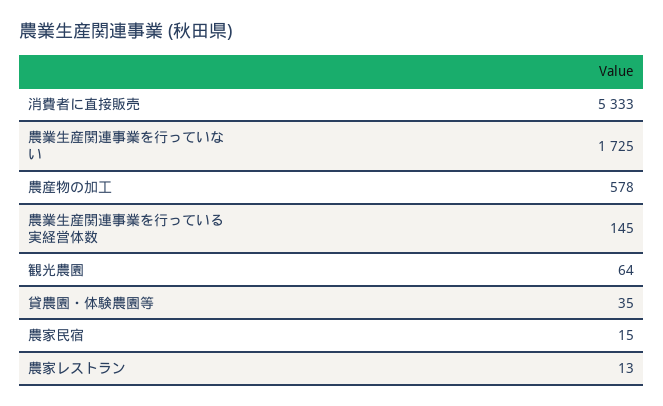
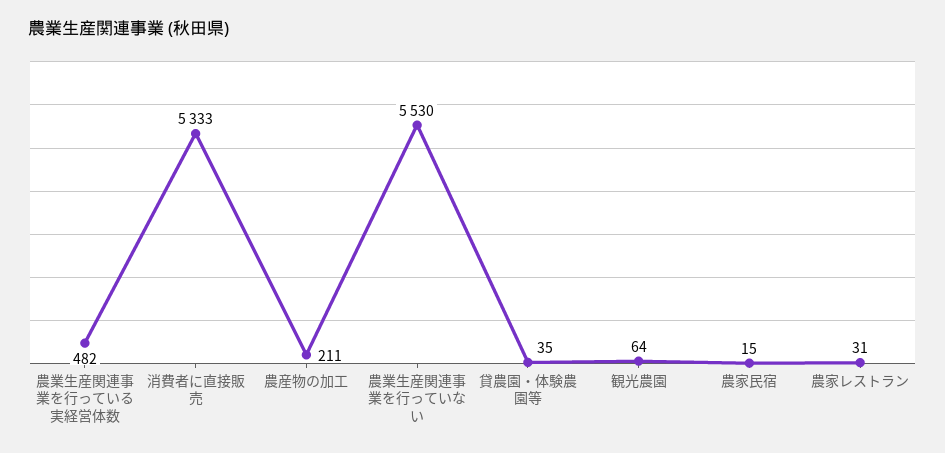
  {
    "消費者に直接販売": 5333,
-   "農業生産関連事業を行っていない": 1725,
+   "農業生産関連事業を行っていない": 5530,
-   "農産物の加工": 578,
+   "農産物の加工": 211,
-   "農業生産関連事業を行っている実経営体数": 145,
+   "農業生産関連事業を行っている実経営体数": 482,
    "観光農園": 64,
    "貸農園・体験農園等": 35,
    "農家民宿": 15,
-   "農家レストラン": 13
+   "農家レストラン": 31
  }

